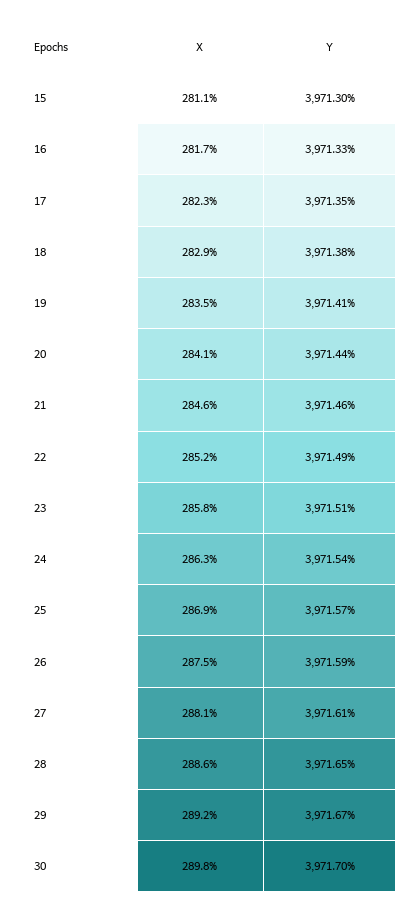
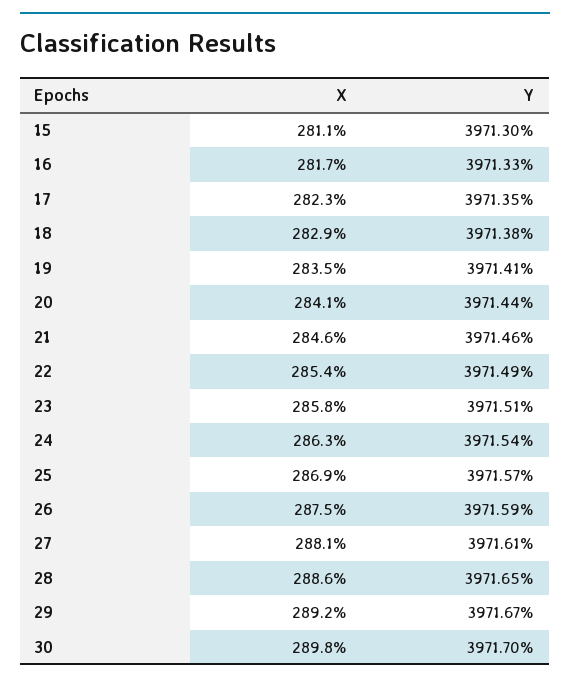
  {
    "X": {
      "15": 281.1,
      "16": 281.7,
      "17": 282.3,
      "18": 282.9,
      "19": 283.5,
      "20": 284.1,
      "21": 284.6,
-     "22": 285.2,
+     "22": 285.4,
      "23": 285.8,
      "24": 286.3,
      "25": 286.9,
      "26": 287.5,
      "27": 288.1,
      "28": 288.6,
      "29": 289.2,
      "30": 289.8
    },
    "Y": {
      "15": 3971.3,
      "16": 3971.33,
      "17": 3971.35,
      "18": 3971.38,
      "19": 3971.41,
      "20": 3971.44,
      "21": 3971.46,
      "22": 3971.49,
      "23": 3971.51,
      "24": 3971.54,
      "25": 3971.57,
      "26": 3971.59,
      "27": 3971.61,
      "28": 3971.65,
      "29": 3971.67,
      "30": 3971.7
    }
  }

